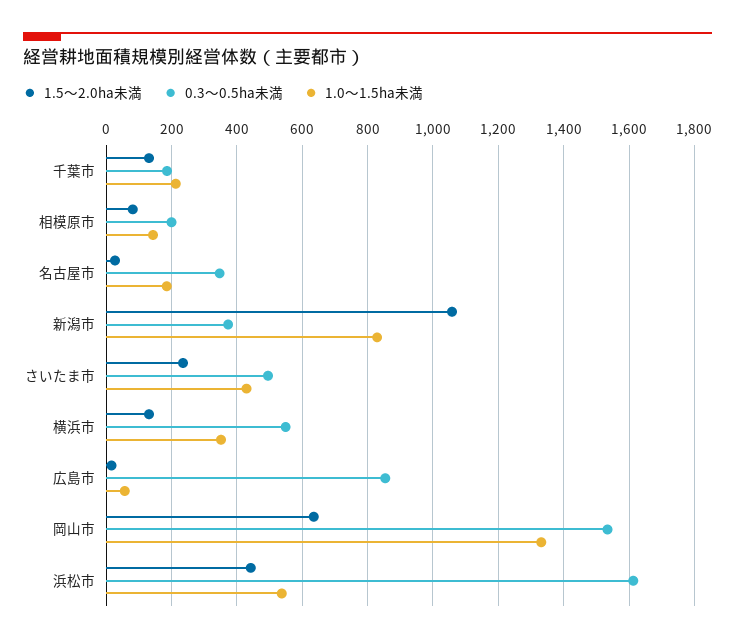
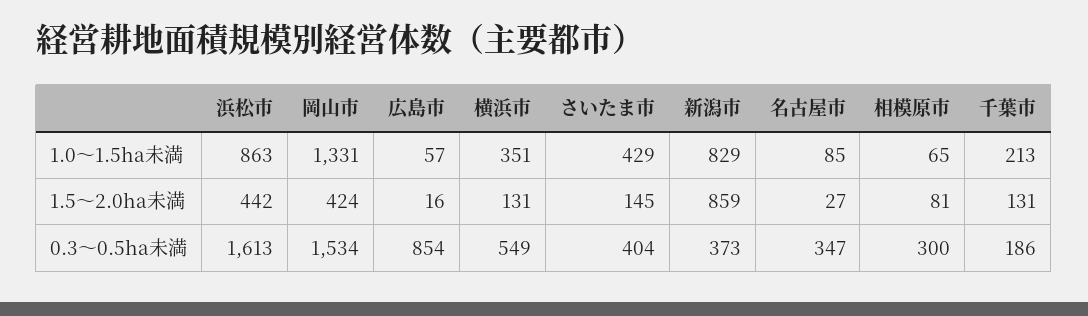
  {
    "1.5～2.0ha未満": {
      "千葉市": 131,
      "相模原市": 81,
      "名古屋市": 27,
-     "新潟市": 1060,
+     "新潟市": 859,
-     "さいたま市": 240,
+     "さいたま市": 145,
      "横浜市": 131,
      "広島市": 16,
-     "岡山市": 640,
+     "岡山市": 424,
      "浜松市": 442
    },
    "0.3～0.5ha未満": {
      "千葉市": 186,
-     "相模原市": 200,
+     "相模原市": 300,
      "名古屋市": 347,
      "新潟市": 373,
-     "さいたま市": 500,
+     "さいたま市": 404,
      "横浜市": 549,
      "広島市": 854,
      "岡山市": 1534,
      "浜松市": 1613
    },
    "1.0～1.5ha未満": {
      "千葉市": 213,
-     "相模原市": 140,
+     "相模原市": 65,
-     "名古屋市": 180,
+     "名古屋市": 85,
      "新潟市": 829,
      "さいたま市": 429,
      "横浜市": 351,
      "広島市": 57,
      "岡山市": 1331,
-     "浜松市": 540
+     "浜松市": 863
    }
  }

